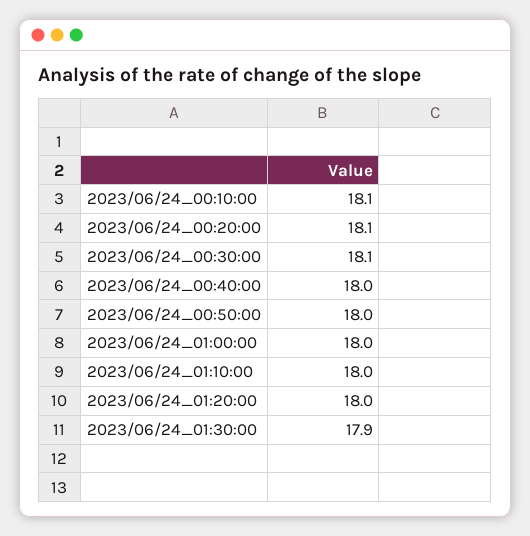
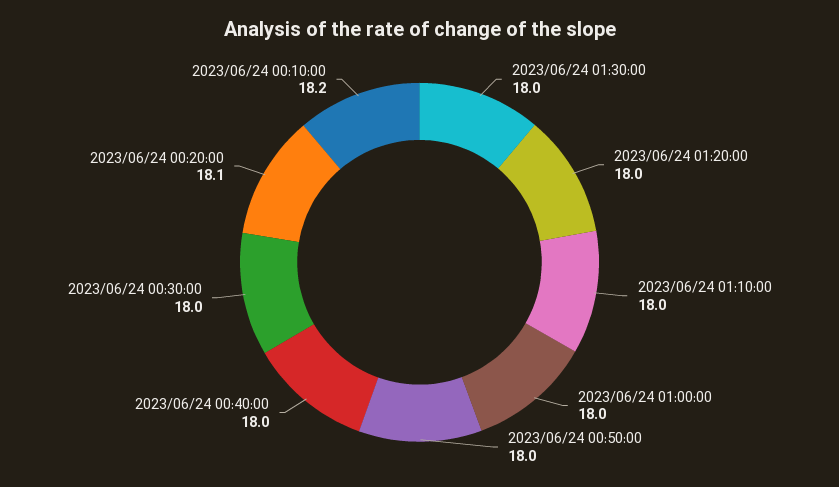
  {
-   "2023/06/24_00:10:00": 18.1,
+   "2023/06/24_00:10:00": 18.2,
    "2023/06/24_00:20:00": 18.1,
-   "2023/06/24_00:30:00": 18.1,
+   "2023/06/24_00:30:00": 18,
    "2023/06/24_00:40:00": 18,
    "2023/06/24_00:50:00": 18,
    "2023/06/24_01:00:00": 18,
    "2023/06/24_01:10:00": 18,
    "2023/06/24_01:20:00": 18,
-   "2023/06/24_01:30:00": 17.9
+   "2023/06/24_01:30:00": 18
  }

